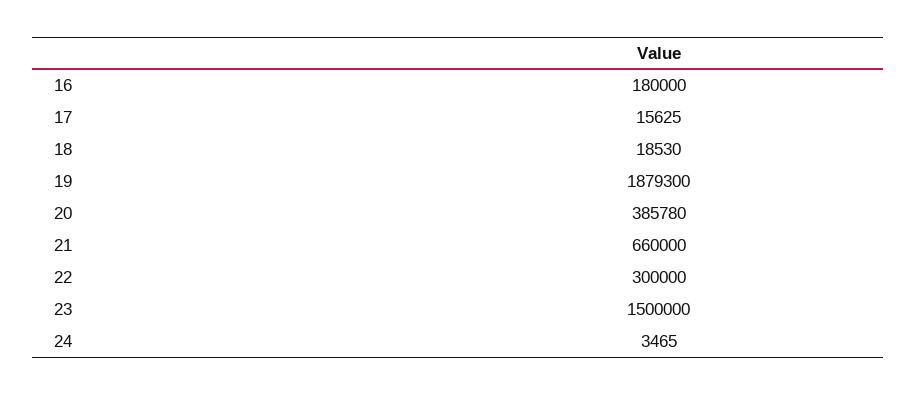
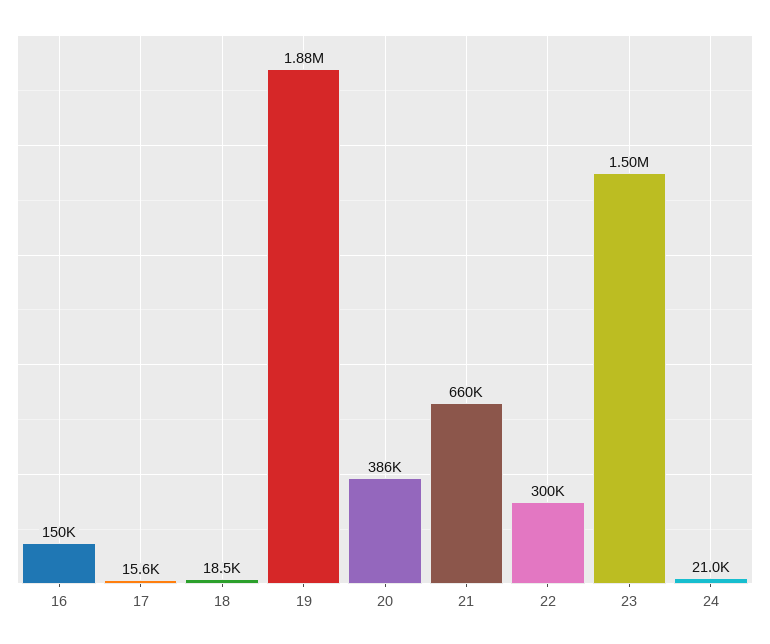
  {
-   "16": 180000,
+   "16": 150000,
    "17": 15625,
    "18": 18530,
    "19": 1879300,
    "20": 385780,
    "21": 660000,
    "22": 300000,
    "23": 1500000,
-   "24": 3465
+   "24": 21000
  }

